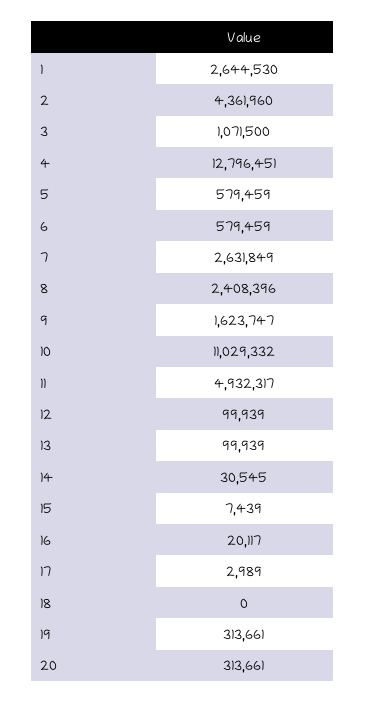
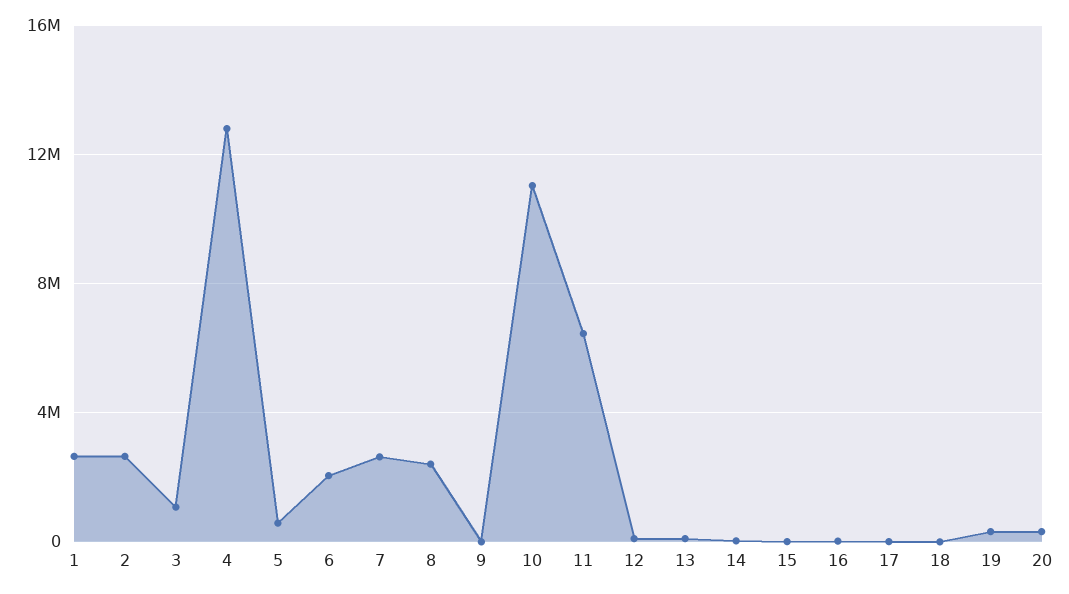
  {
    "1": 2644530,
-   "2": 4361960,
+   "2": 2500000,
    "3": 1071500,
    "4": 12796451,
    "5": 579459,
-   "6": 579459,
+   "6": 2000000,
    "7": 2631849,
    "8": 2408396,
-   "9": 1623747,
+   "9": 0,
    "10": 11029332,
-   "11": 4932317,
+   "11": 6500000,
    "12": 99939,
    "13": 99939,
    "14": 30545,
    "15": 7439,
    "16": 20117,
    "17": 2989,
    "18": 0,
    "19": 313661,
    "20": 313661
  }

